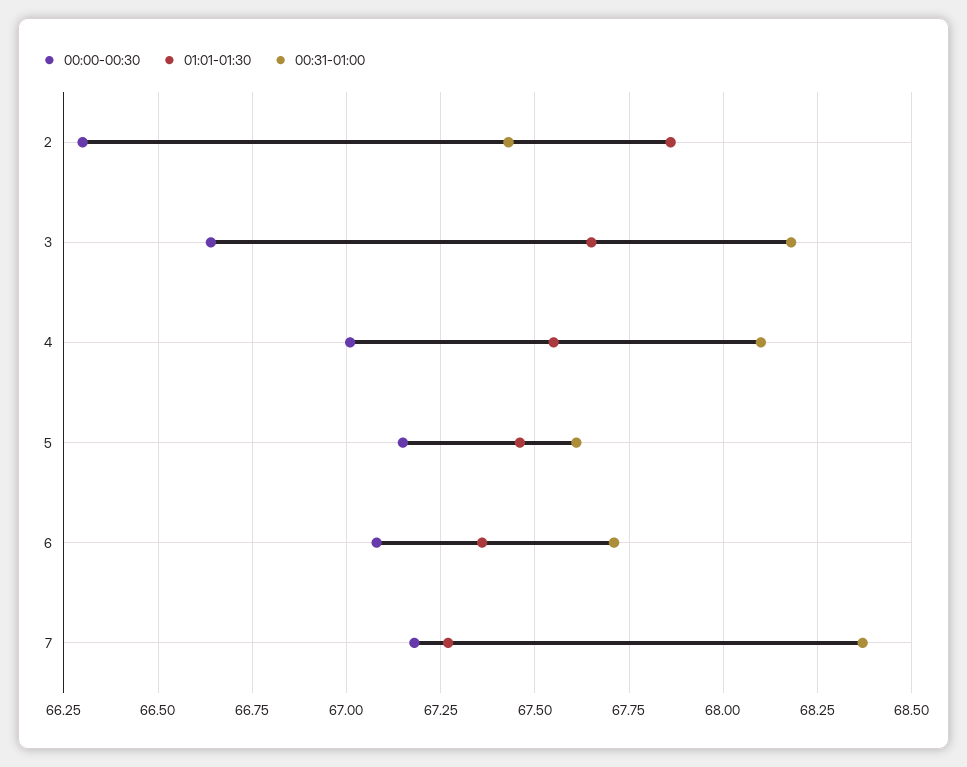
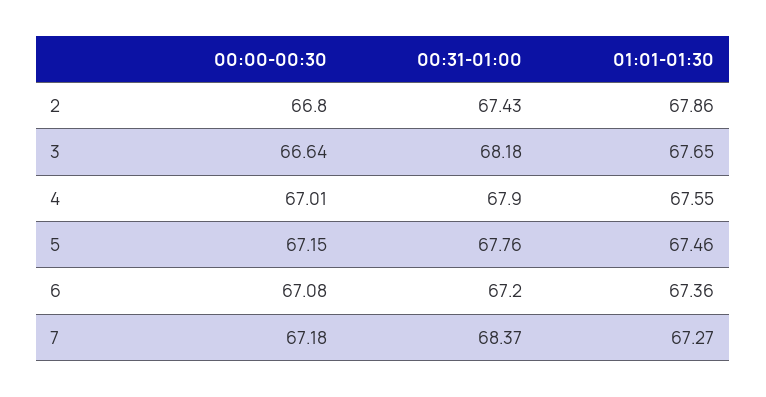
  {
    "00:00-00:30": {
-     "2": 66.3,
+     "2": 66.8,
      "3": 66.64,
      "4": 67.01,
      "5": 67.15,
      "6": 67.08,
      "7": 67.18
    },
    "01:01-01:30": {
      "2": 67.86,
      "3": 67.65,
      "4": 67.55,
      "5": 67.46,
      "6": 67.36,
      "7": 67.27
    },
    "00:31-01:00": {
      "2": 67.43,
      "3": 68.18,
-     "4": 68.1,
+     "4": 67.9,
-     "5": 67.6,
+     "5": 67.76,
-     "6": 67.7,
+     "6": 67.2,
      "7": 68.37
    }
  }

